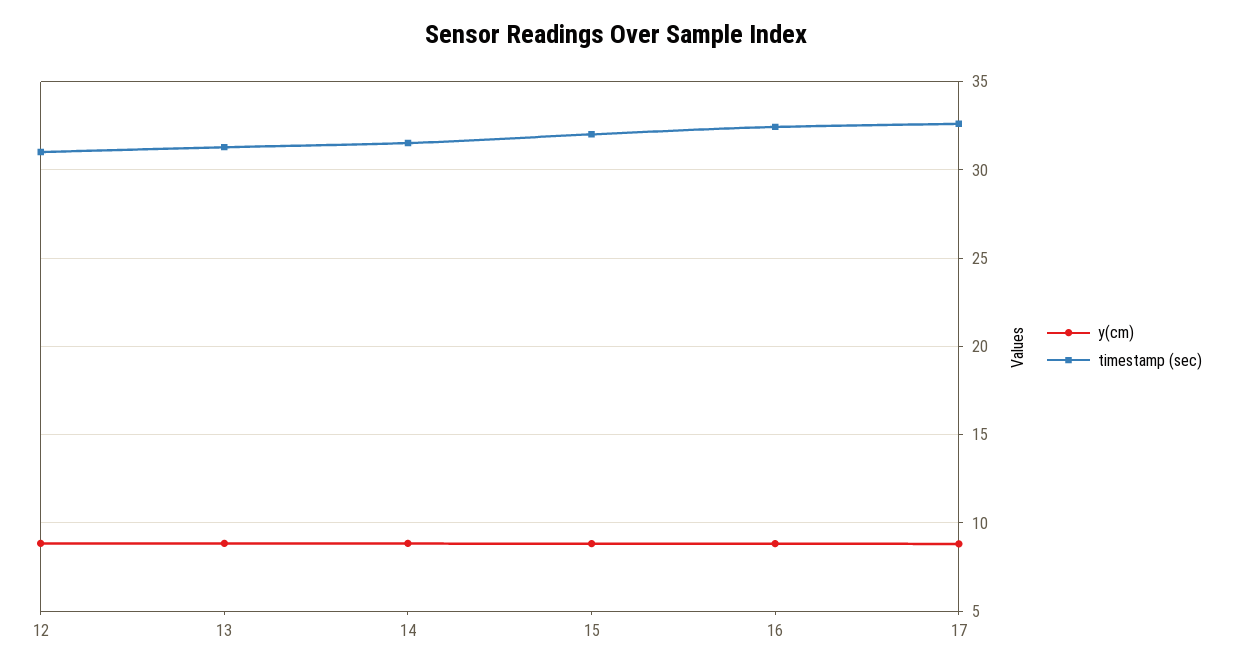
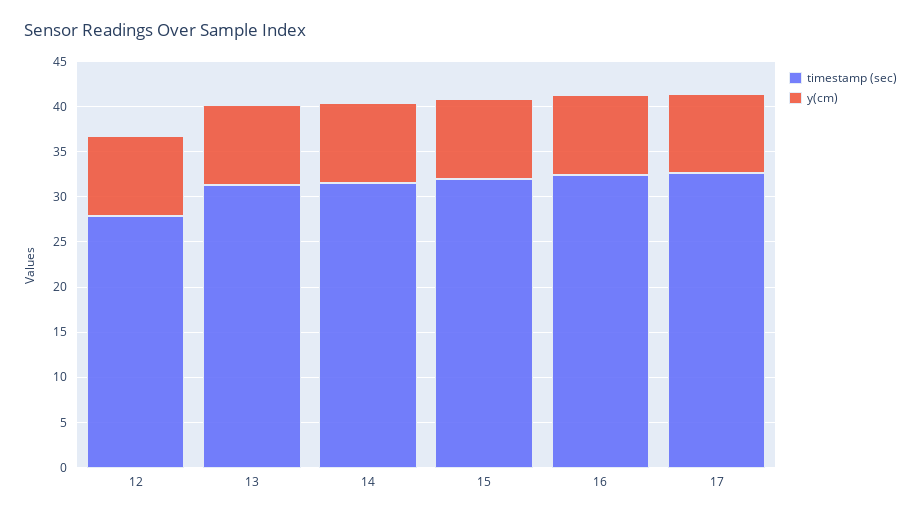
  {
    "y(cm)": {
      "12": 9,
      "13": 9,
      "14": 9,
      "15": 9,
      "16": 9,
      "17": 9
    },
    "timestamp (sec)": {
-     "12": 31,
+     "12": 28,
      "13": 31.5,
      "14": 31.5,
      "15": 32,
      "16": 32.5,
      "17": 32.5
    }
  }

